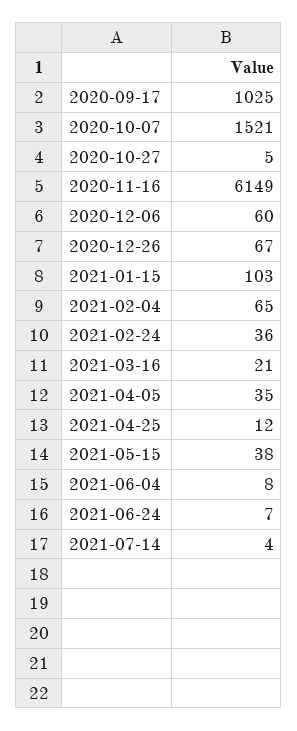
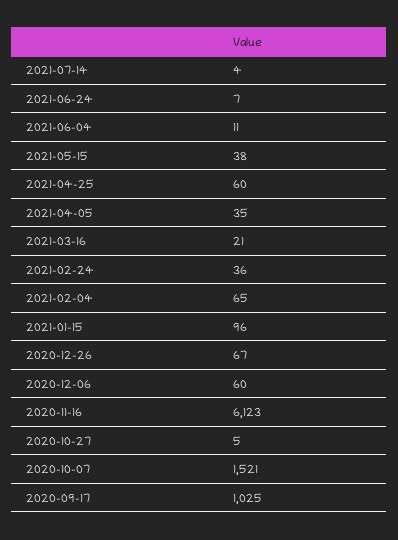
  {
    "2020-09-17": 1025,
    "2020-10-07": 1521,
    "2020-10-27": 5,
-   "2020-11-16": 6149,
+   "2020-11-16": 6123,
    "2020-12-06": 60,
    "2020-12-26": 67,
-   "2021-01-15": 103,
+   "2021-01-15": 96,
    "2021-02-04": 65,
    "2021-02-24": 36,
    "2021-03-16": 21,
    "2021-04-05": 35,
-   "2021-04-25": 12,
+   "2021-04-25": 60,
    "2021-05-15": 38,
-   "2021-06-04": 8,
+   "2021-06-04": 11,
    "2021-06-24": 7,
    "2021-07-14": 4
  }

